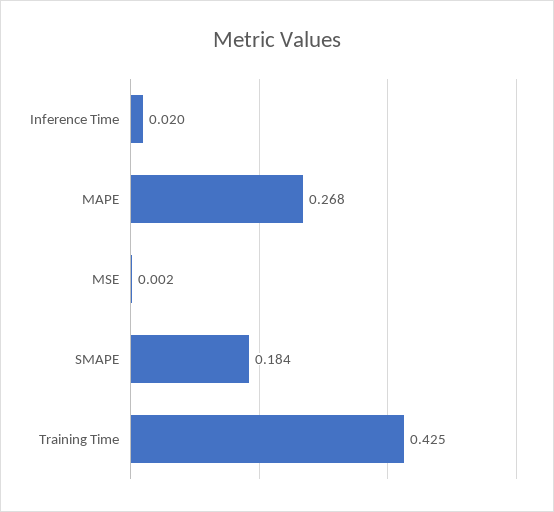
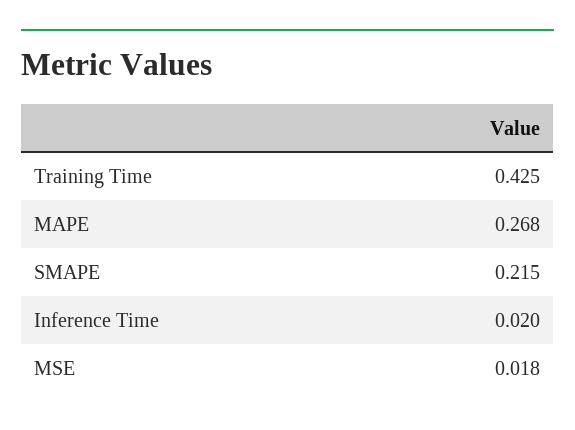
  {
    "Inference Time": 0.02,
    "MAPE": 0.268,
-   "MSE": 0.002,
+   "MSE": 0.018,
-   "SMAPE": 0.184,
+   "SMAPE": 0.215,
    "Training Time": 0.425
  }

